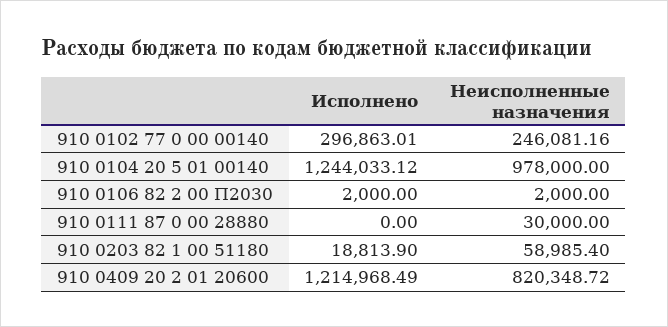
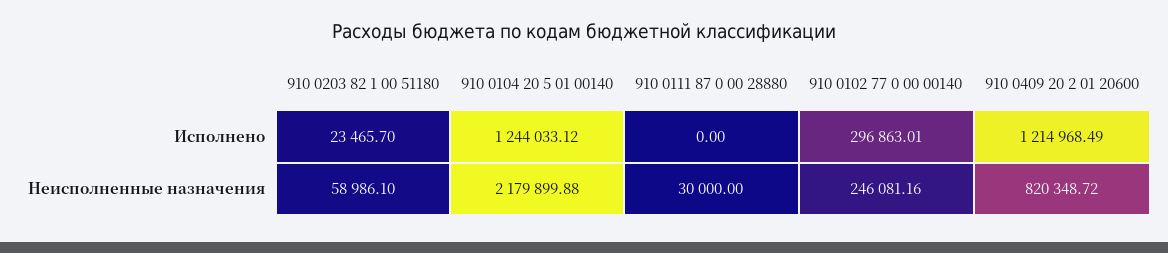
  {
    "Исполнено": {
      "910 0102 77 0 00 00140": 296863.01,
      "910 0104 20 5 01 00140": 1244033.12,
-     "910 0106 82 2 00 П2030": 2000,
      "910 0111 87 0 00 28880": 0,
-     "910 0203 82 1 00 51180": 18813.9,
+     "910 0203 82 1 00 51180": 23465.7,
      "910 0409 20 2 01 20600": 1214968.49
    },
    "Неисполненные назначения": {
      "910 0102 77 0 00 00140": 246081.16,
-     "910 0104 20 5 01 00140": 978000,
+     "910 0104 20 5 01 00140": 2179899.88,
-     "910 0106 82 2 00 П2030": 2000,
      "910 0111 87 0 00 28880": 30000,
-     "910 0203 82 1 00 51180": 58985.4,
+     "910 0203 82 1 00 51180": 58986.1,
      "910 0409 20 2 01 20600": 820348.72
    }
  }

